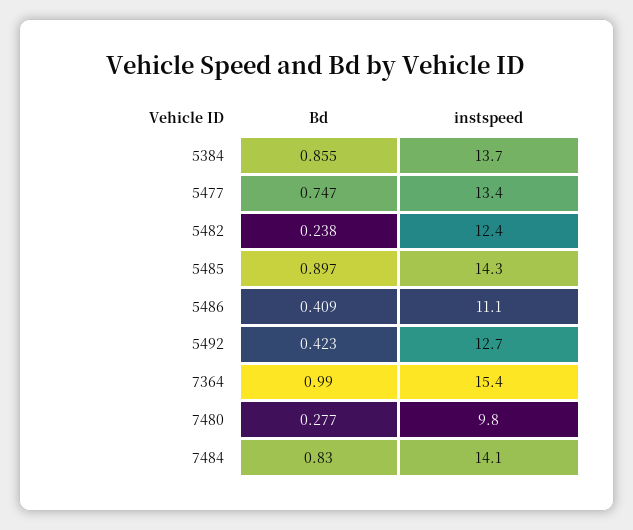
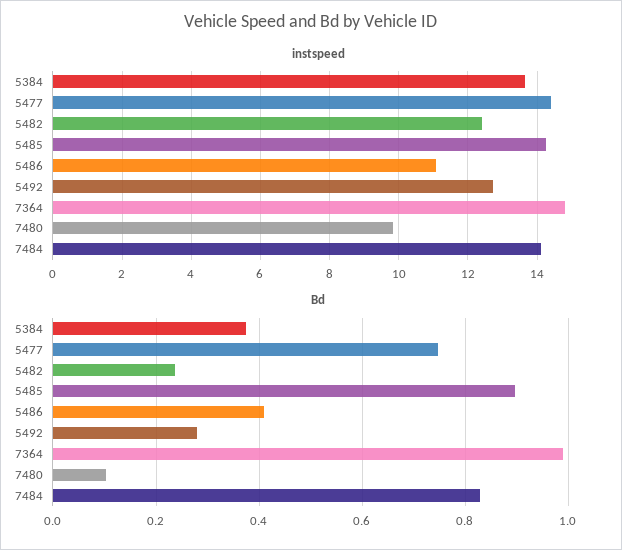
  {
    "Bd": {
-     "5384": 0.855,
+     "5384": 0.38,
      "5477": 0.747,
      "5482": 0.238,
      "5485": 0.897,
      "5486": 0.409,
-     "5492": 0.423,
+     "5492": 0.28,
      "7364": 0.99,
-     "7480": 0.277,
+     "7480": 0.1,
      "7484": 0.83
    },
    "instspeed": {
      "5384": 13.7,
-     "5477": 13.4,
+     "5477": 14.4,
      "5482": 12.4,
      "5485": 14.3,
      "5486": 11.1,
      "5492": 12.7,
-     "7364": 15.4,
+     "7364": 14.8,
      "7480": 9.8,
      "7484": 14.1
    }
  }

